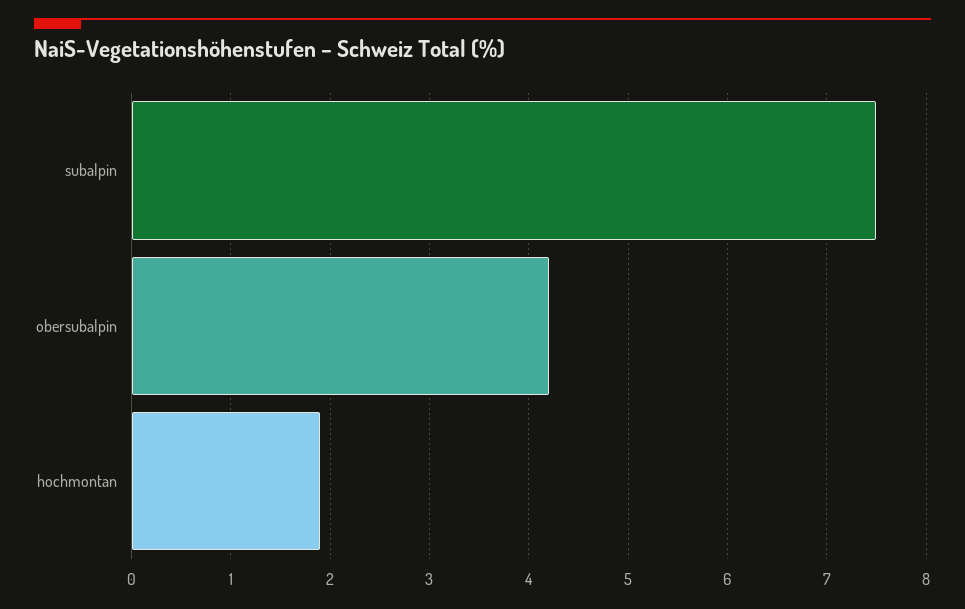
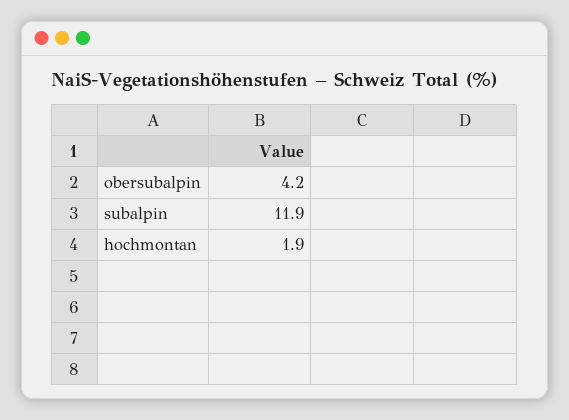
  {
-   "subalpin": 7.5,
+   "subalpin": 11.9,
    "obersubalpin": 4.2,
    "hochmontan": 1.9
  }

